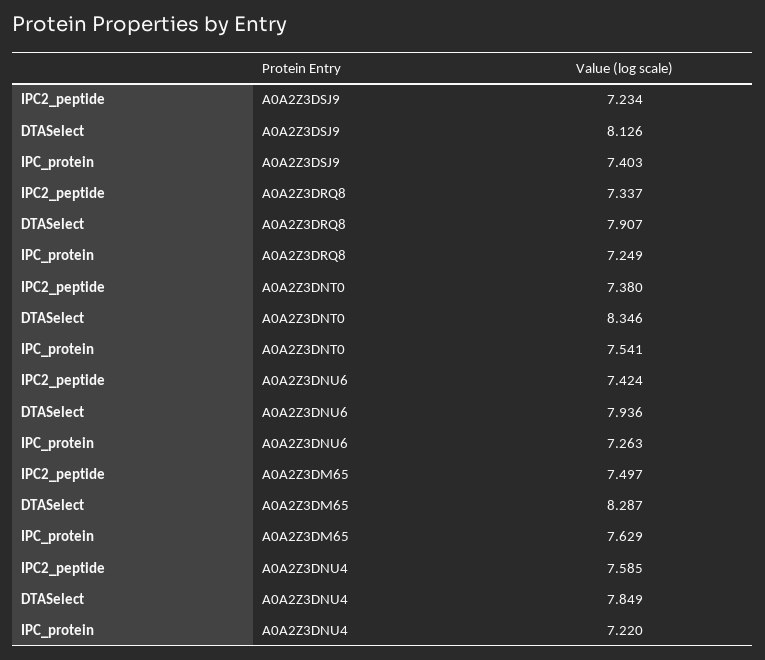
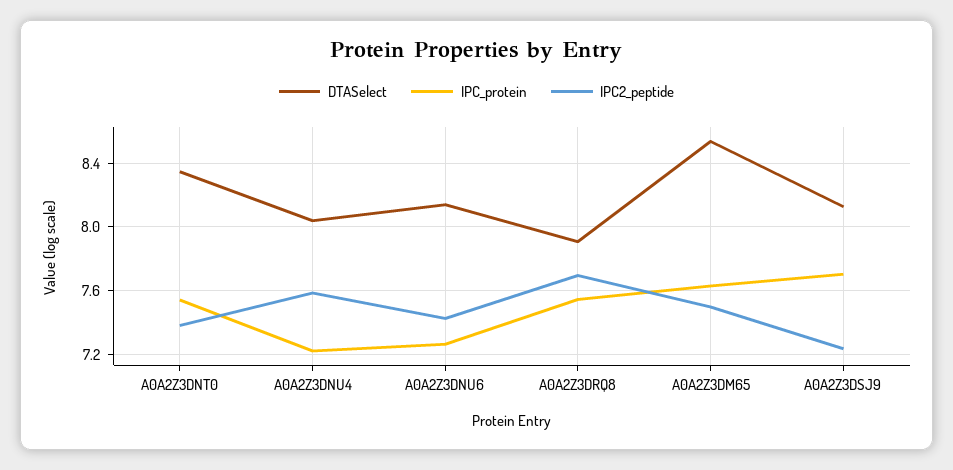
  {
    "IPC2_peptide": {
      "A0A2Z3DSJ9": 7.234,
-     "A0A2Z3DRQ8": 7.337,
+     "A0A2Z3DRQ8": 7.7,
      "A0A2Z3DNT0": 7.38,
      "A0A2Z3DNU6": 7.424,
      "A0A2Z3DM65": 7.497,
      "A0A2Z3DNU4": 7.585
    },
    "DTASelect": {
      "A0A2Z3DSJ9": 8.126,
      "A0A2Z3DRQ8": 7.907,
      "A0A2Z3DNT0": 8.346,
-     "A0A2Z3DNU6": 7.936,
+     "A0A2Z3DNU6": 8.15,
-     "A0A2Z3DM65": 8.287,
+     "A0A2Z3DM65": 8.55,
-     "A0A2Z3DNU4": 7.849
+     "A0A2Z3DNU4": 8.05
    },
    "IPC_protein": {
-     "A0A2Z3DSJ9": 7.403,
+     "A0A2Z3DSJ9": 7.7,
-     "A0A2Z3DRQ8": 7.249,
+     "A0A2Z3DRQ8": 7.55,
      "A0A2Z3DNT0": 7.541,
      "A0A2Z3DNU6": 7.263,
      "A0A2Z3DM65": 7.629,
      "A0A2Z3DNU4": 7.22
    }
  }

